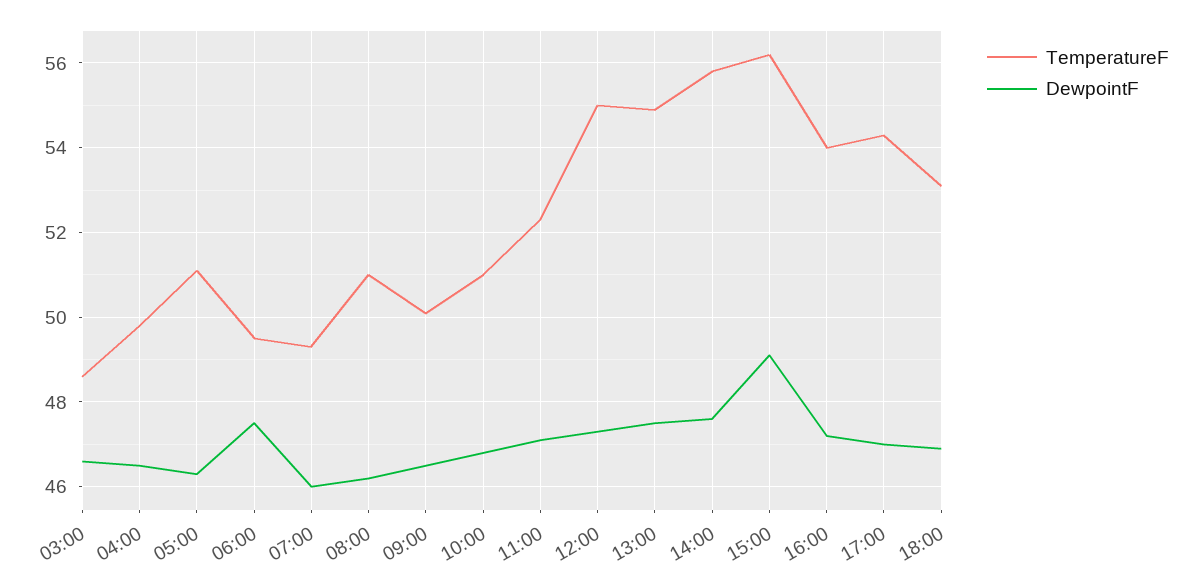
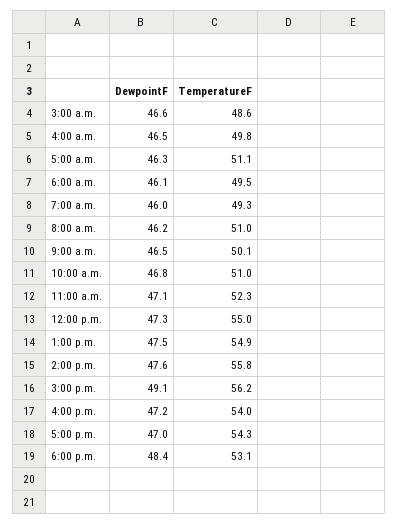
  {
    "TemperatureF": {
      "03:00": 48.6,
      "04:00": 49.8,
      "05:00": 51.1,
      "06:00": 49.5,
      "07:00": 49.3,
      "08:00": 51,
      "09:00": 50.1,
      "10:00": 51,
      "11:00": 52.3,
      "12:00": 55,
      "13:00": 54.9,
      "14:00": 55.8,
      "15:00": 56.2,
      "16:00": 54,
      "17:00": 54.3,
      "18:00": 53.1
    },
    "DewpointF": {
      "03:00": 46.6,
      "04:00": 46.5,
      "05:00": 46.3,
-     "06:00": 47.5,
+     "06:00": 46.1,
      "07:00": 46,
      "08:00": 46.2,
      "09:00": 46.5,
      "10:00": 46.8,
      "11:00": 47.1,
      "12:00": 47.3,
      "13:00": 47.5,
      "14:00": 47.6,
      "15:00": 49.1,
      "16:00": 47.2,
      "17:00": 47,
-     "18:00": 47
+     "18:00": 48.4
    }
  }

